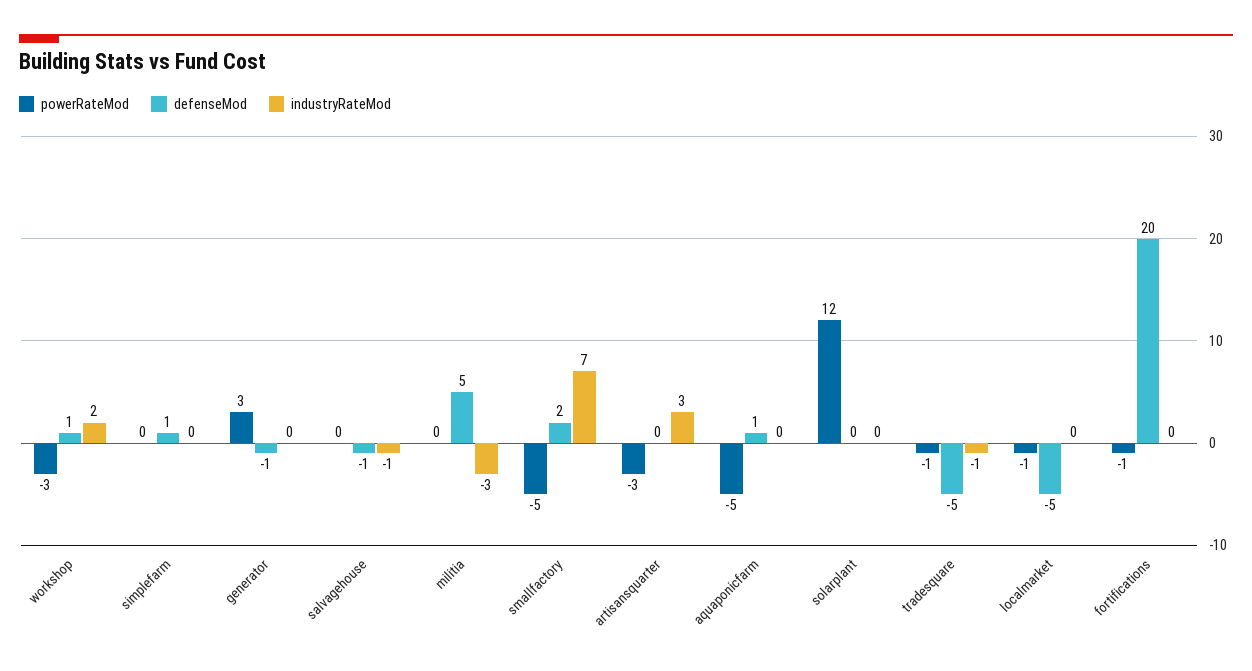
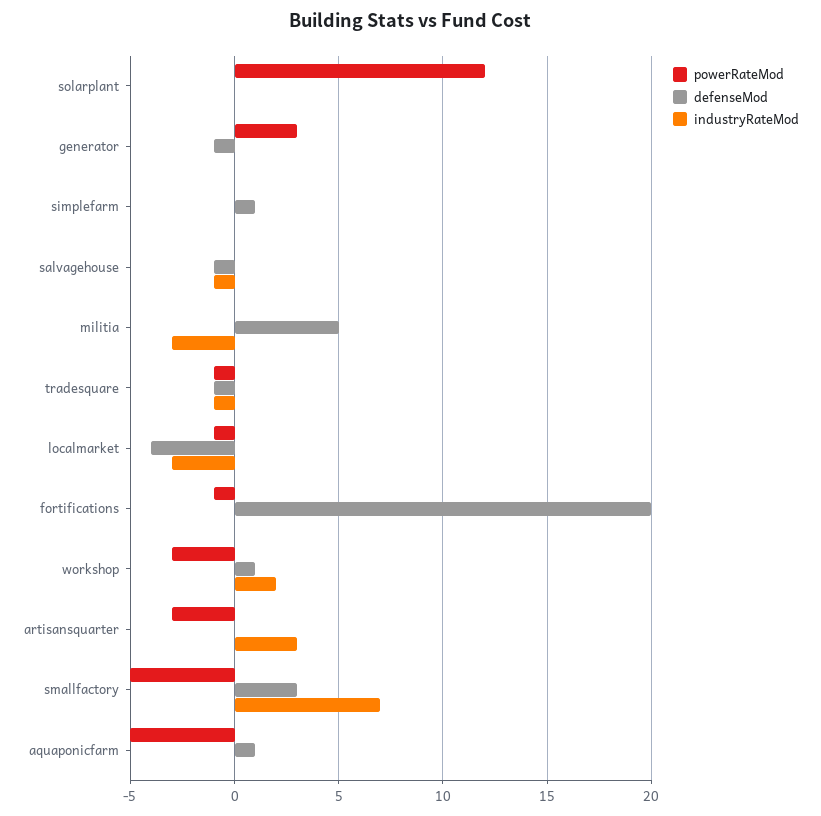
  {
    "powerRateMod": {
      "workshop": -3,
      "simplefarm": 0,
      "generator": 3,
      "salvagehouse": 0,
      "militia": 0,
      "smallfactory": -5,
      "artisansquarter": -3,
      "aquaponicfarm": -5,
      "solarplant": 12,
      "tradesquare": -1,
      "localmarket": -1,
      "fortifications": -1
    },
    "defenseMod": {
      "workshop": 1,
      "simplefarm": 1,
      "generator": -1,
      "salvagehouse": -1,
      "militia": 5,
-     "smallfactory": 2,
+     "smallfactory": 3,
      "artisansquarter": 0,
      "aquaponicfarm": 1,
      "solarplant": 0,
-     "tradesquare": -5,
+     "tradesquare": -1,
-     "localmarket": -5,
+     "localmarket": -4,
      "fortifications": 20
    },
    "industryRateMod": {
      "workshop": 2,
      "simplefarm": 0,
      "generator": 0,
      "salvagehouse": -1,
      "militia": -3,
      "smallfactory": 7,
      "artisansquarter": 3,
      "aquaponicfarm": 0,
      "solarplant": 0,
      "tradesquare": -1,
-     "localmarket": 0,
+     "localmarket": -3,
      "fortifications": 0
    }
  }

